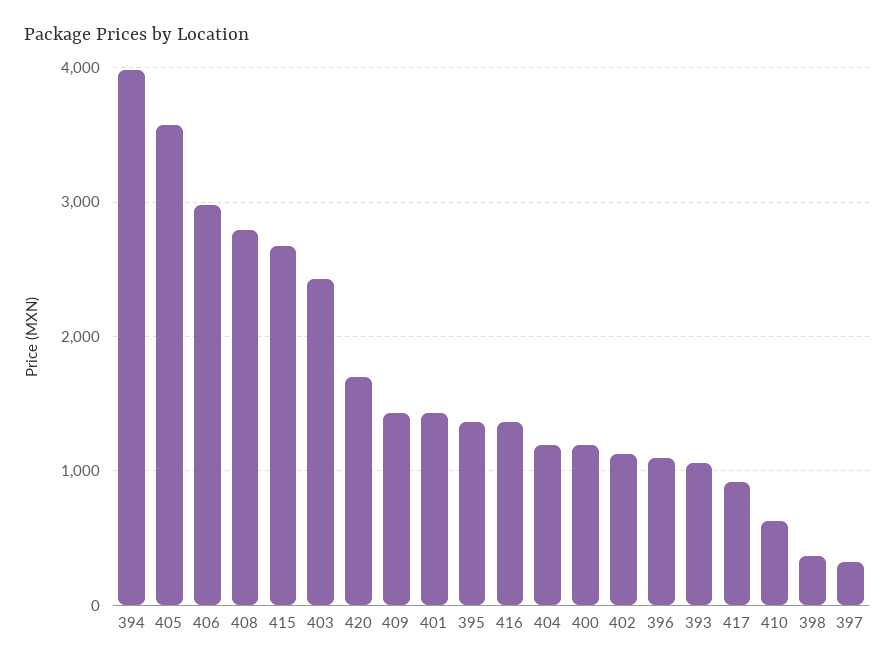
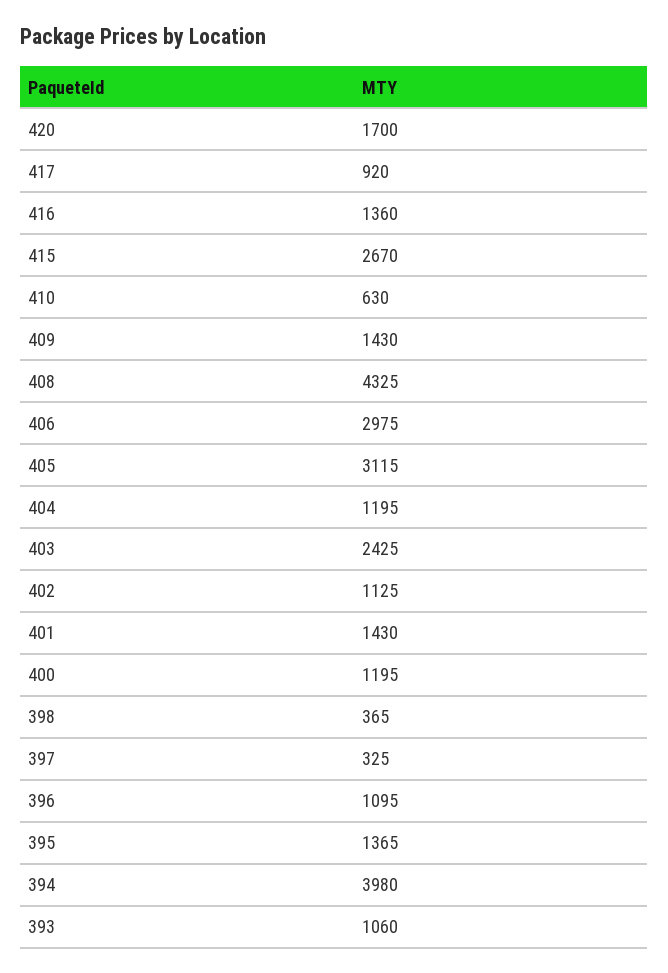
  {
    "394": 3980,
-   "405": 3600,
+   "405": 3115,
    "406": 2975,
-   "408": 2800,
+   "408": 4325,
    "415": 2670,
    "403": 2425,
    "420": 1700,
    "409": 1430,
    "401": 1430,
    "395": 1365,
    "416": 1360,
    "404": 1195,
    "400": 1195,
    "402": 1125,
    "396": 1095,
    "393": 1060,
    "417": 920,
    "410": 630,
    "398": 365,
    "397": 325
  }

